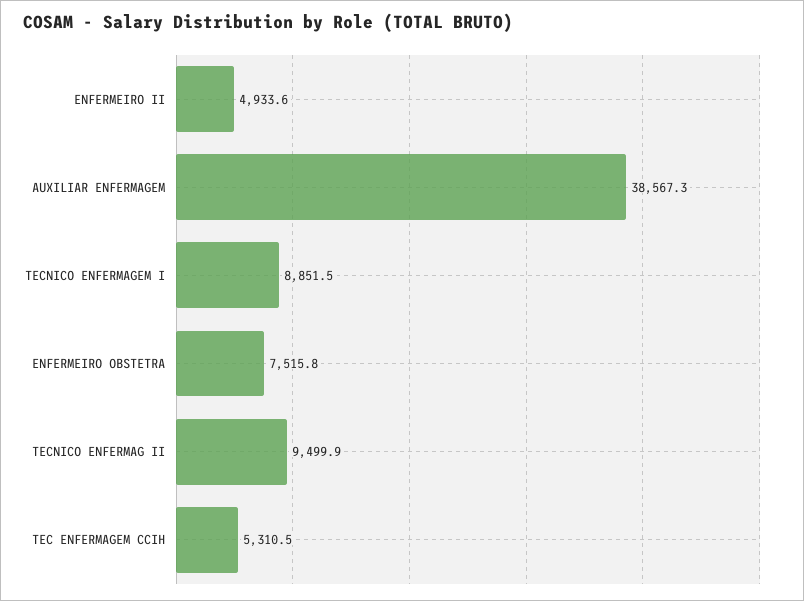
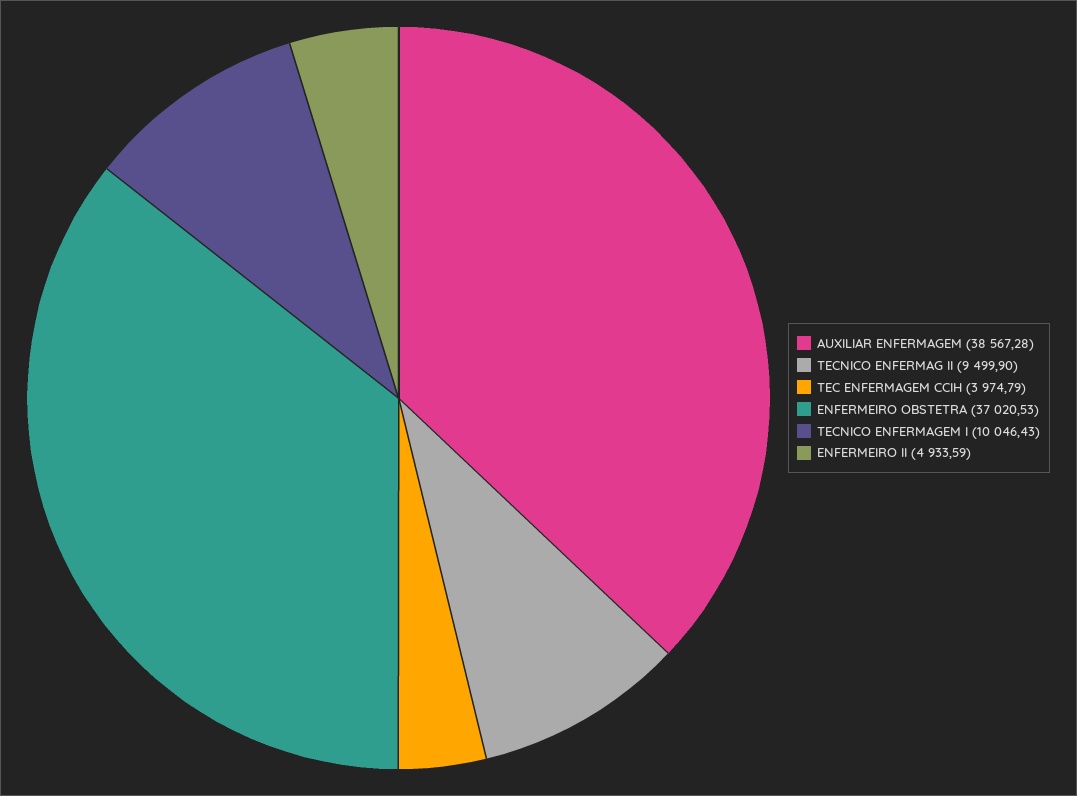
  {
    "ENFERMEIRO II": 4933.59,
    "AUXILIAR ENFERMAGEM": 38567.28,
-   "TECNICO ENFERMAGEM I": 8851.5,
+   "TECNICO ENFERMAGEM I": 10046.43,
-   "ENFERMEIRO OBSTETRA": 7515.8,
+   "ENFERMEIRO OBSTETRA": 37020.53,
    "TECNICO ENFERMAG II": 9499.9,
-   "TEC ENFERMAGEM CCIH": 5310.5
+   "TEC ENFERMAGEM CCIH": 3974.79
  }

